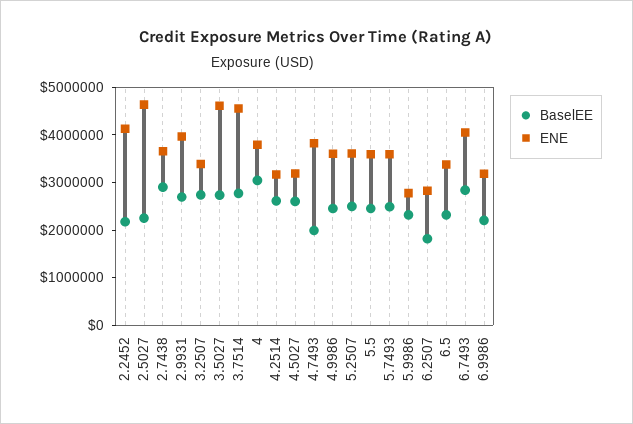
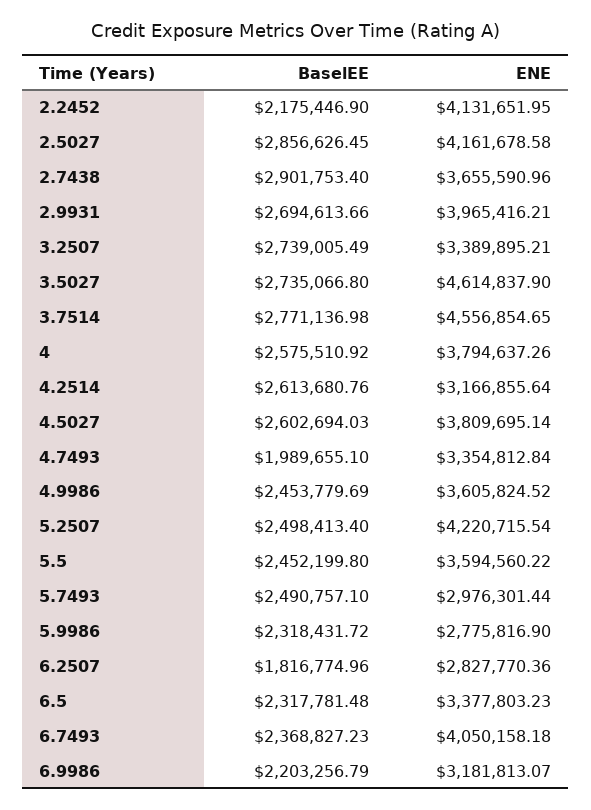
  {
    "BaselEE": {
      "2.2452": 2175446.9,
-     "2.5027": 2200000,
+     "2.5027": 2856626.45,
      "2.7438": 2901753.4,
      "2.9931": 2694613.66,
      "3.2507": 2739005.49,
      "3.5027": 2735066.8,
      "3.7514": 2771136.98,
-     "4": 3000000,
+     "4": 2575510.92,
      "4.2514": 2613680.76,
      "4.5027": 2602694.03,
      "4.7493": 1989655.1,
      "4.9986": 2453779.69,
      "5.2507": 2498413.4,
      "5.5": 2452199.8,
      "5.7493": 2490757.1,
      "5.9986": 2318431.72,
      "6.2507": 1816774.96,
      "6.5": 2317781.48,
-     "6.7493": 2800000,
+     "6.7493": 2368827.23,
      "6.9986": 2203256.79
    },
    "ENE": {
      "2.2452": 4131651.95,
-     "2.5027": 4600000,
+     "2.5027": 4161678.58,
      "2.7438": 3655590.96,
      "2.9931": 3965416.21,
      "3.2507": 3389895.21,
      "3.5027": 4614837.9,
      "3.7514": 4556854.65,
      "4": 3794637.26,
      "4.2514": 3166855.64,
-     "4.5027": 3200000,
+     "4.5027": 3809695.14,
-     "4.7493": 3800000,
+     "4.7493": 3354812.84,
      "4.9986": 3605824.52,
-     "5.2507": 3600000,
+     "5.2507": 4220715.54,
      "5.5": 3594560.22,
-     "5.7493": 3600000,
+     "5.7493": 2976301.44,
      "5.9986": 2775816.9,
      "6.2507": 2827770.36,
      "6.5": 3377803.23,
      "6.7493": 4050158.18,
      "6.9986": 3181813.07
    }
  }

